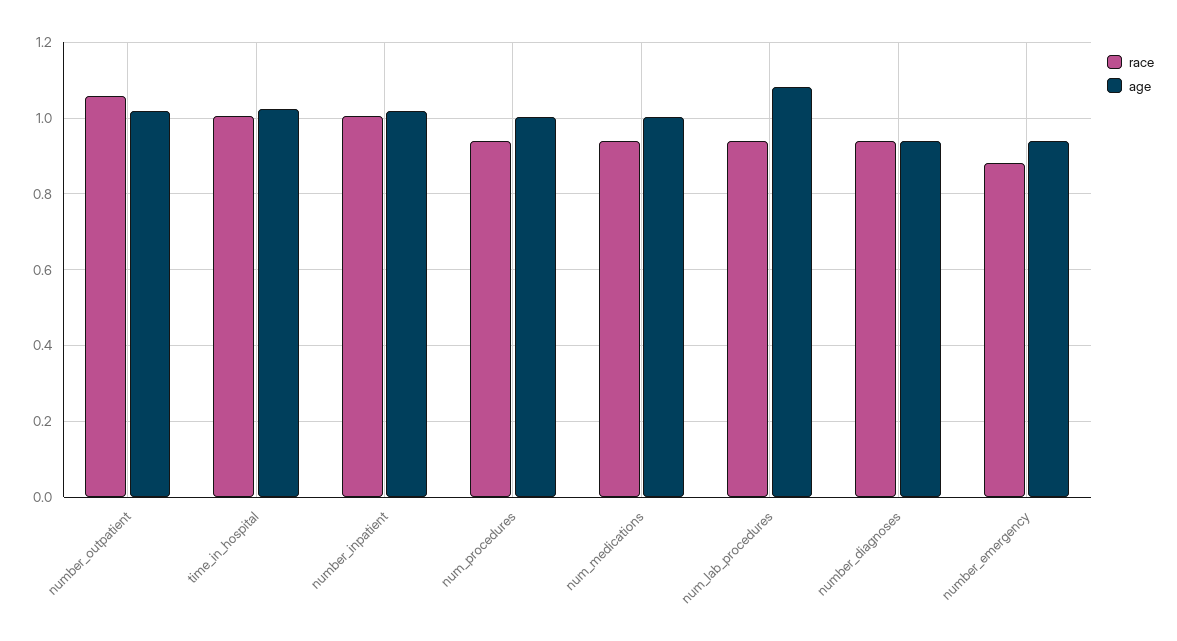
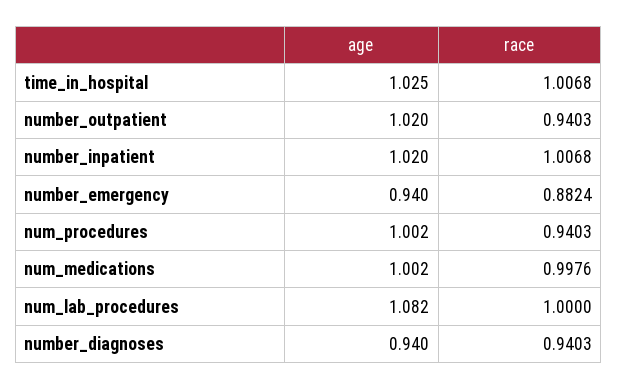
  {
    "race": {
-     "number_outpatient": 1.06,
+     "number_outpatient": 0.9403,
      "time_in_hospital": 1.0068,
      "number_inpatient": 1.0068,
      "num_procedures": 0.9403,
-     "num_medications": 0.94,
+     "num_medications": 0.9976,
-     "num_lab_procedures": 0.94,
+     "num_lab_procedures": 1,
      "number_diagnoses": 0.9403,
      "number_emergency": 0.8824
    },
    "age": {
      "number_outpatient": 1.02,
      "time_in_hospital": 1.025,
      "number_inpatient": 1.02,
      "num_procedures": 1.002,
      "num_medications": 1.002,
      "num_lab_procedures": 1.082,
      "number_diagnoses": 0.94,
      "number_emergency": 0.94
    }
  }

